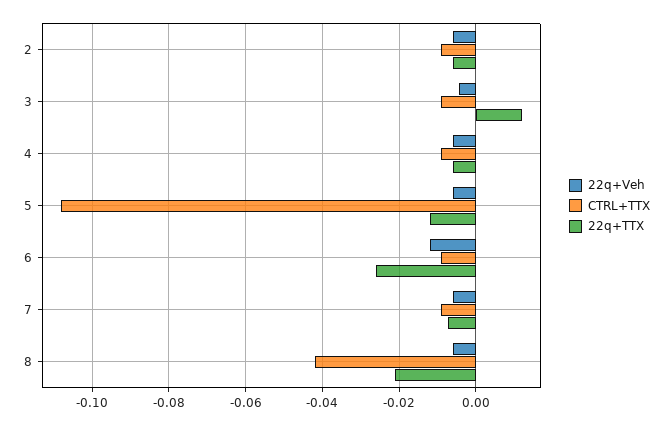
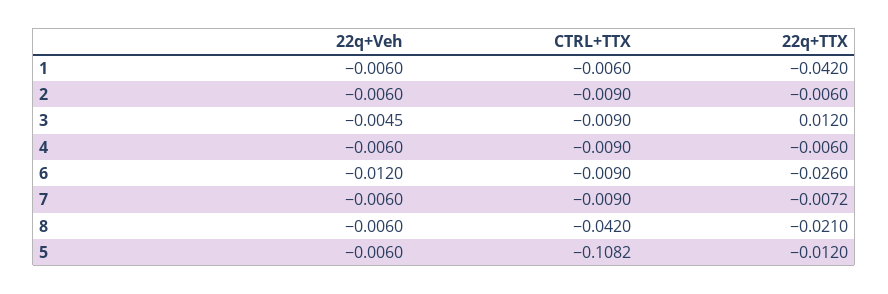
  {
    "22q+Veh": {
      "2": -0.006,
      "3": -0.0045,
      "4": -0.006,
      "5": -0.006,
      "6": -0.012,
      "7": -0.006,
-     "8": -0.006
+     "8": -0.006,
+     "1": -0.006
    },
    "CTRL+TTX": {
      "2": -0.009,
      "3": -0.009,
      "4": -0.009,
      "5": -0.1082,
      "6": -0.009,
      "7": -0.009,
-     "8": -0.042
+     "8": -0.042,
+     "1": -0.006
    },
    "22q+TTX": {
      "2": -0.006,
      "3": 0.012,
      "4": -0.006,
      "5": -0.012,
      "6": -0.026,
      "7": -0.0072,
-     "8": -0.021
+     "8": -0.021,
+     "1": -0.042
    }
  }

